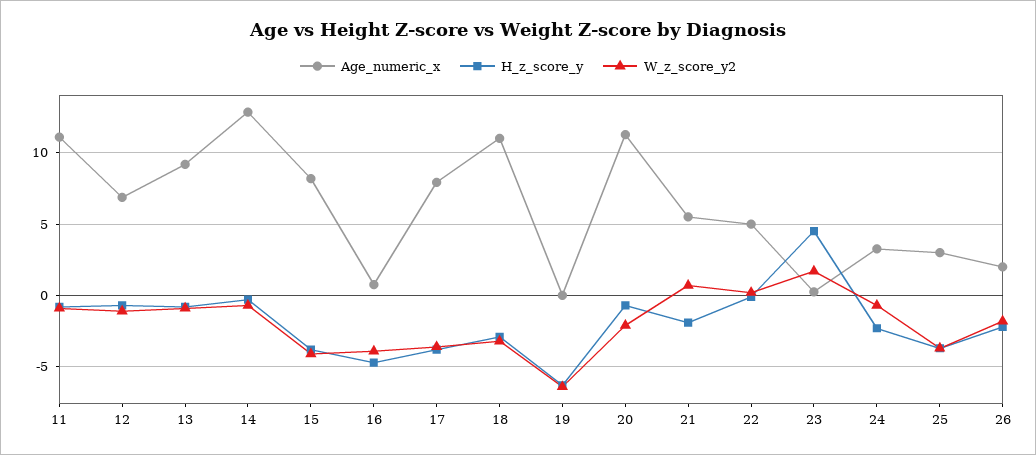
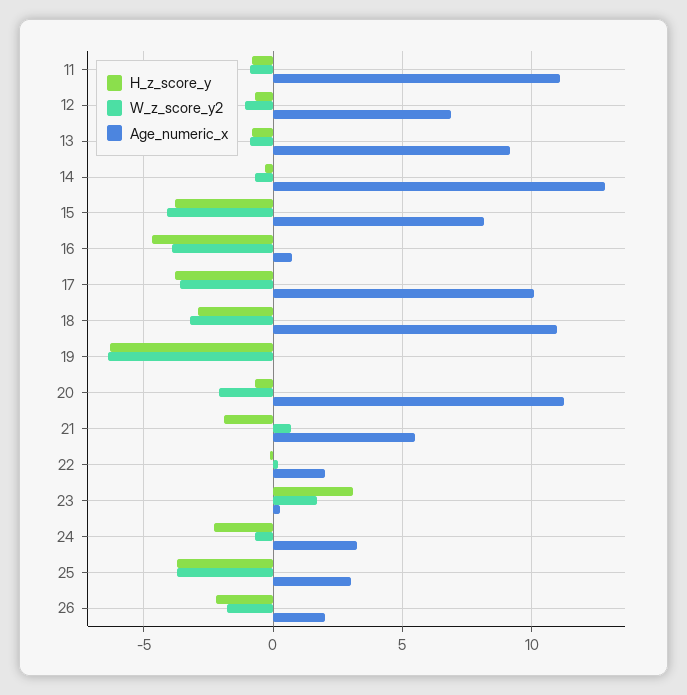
  {
    "Age_numeric_x": {
      "11": 11,
      "12": 7,
      "13": 9,
      "14": 13,
      "15": 8,
      "16": 1,
-     "17": 8,
+     "17": 10,
      "18": 11,
      "19": 0,
      "20": 11.5,
      "21": 5.5,
-     "22": 5,
+     "22": 2,
      "23": 0.5,
      "24": 3.5,
      "25": 3,
      "26": 2
    },
    "H_z_score_y": {
      "11": -1,
      "12": -0.5,
      "13": -1,
      "14": -0.5,
      "15": -4,
      "16": -4.5,
      "17": -4,
      "18": -3,
      "19": -6.5,
      "20": -0.5,
      "21": -2,
      "22": 0,
-     "23": 4.5,
+     "23": 3,
      "24": -2.5,
      "25": -3.5,
      "26": -2
    },
    "W_z_score_y2": {
      "11": -1,
      "12": -1,
      "13": -1,
      "14": -0.5,
      "15": -4,
      "16": -4,
      "17": -3.5,
      "18": -3,
      "19": -6.5,
      "20": -2,
      "21": 0.5,
      "22": 0,
      "23": 1.5,
      "24": -0.5,
      "25": -3.5,
      "26": -2
    }
  }

